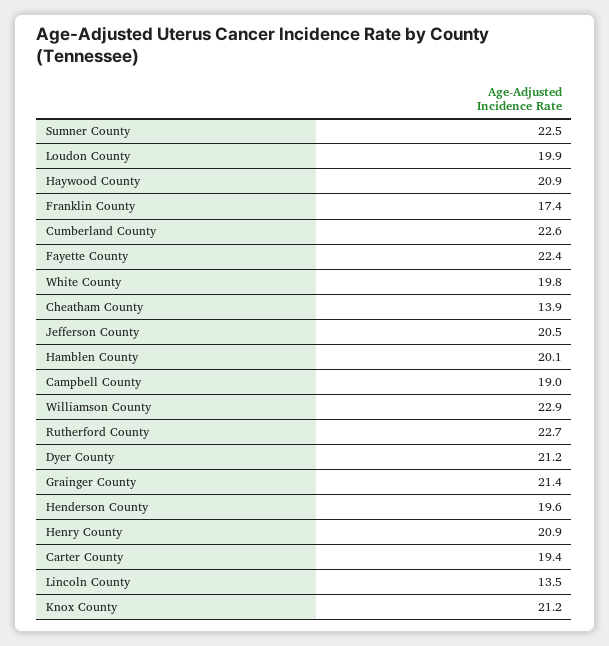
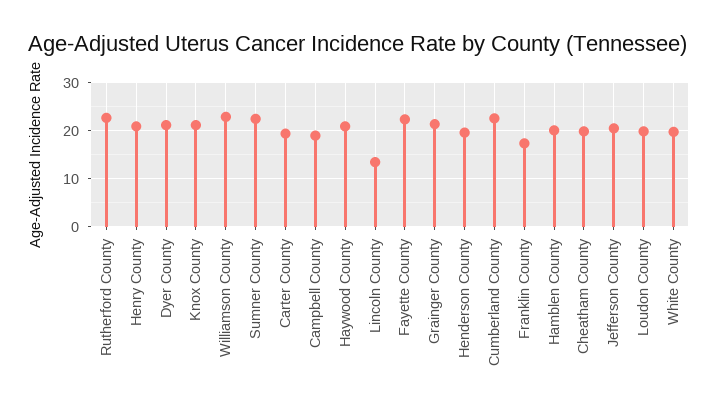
  {
    "Sumner County": 22.5,
    "Loudon County": 19.9,
    "Haywood County": 20.9,
    "Franklin County": 17.4,
    "Cumberland County": 22.6,
    "Fayette County": 22.4,
    "White County": 19.8,
-   "Cheatham County": 13.9,
+   "Cheatham County": 20,
    "Jefferson County": 20.5,
    "Hamblen County": 20.1,
    "Campbell County": 19,
    "Williamson County": 22.9,
    "Rutherford County": 22.7,
    "Dyer County": 21.2,
    "Grainger County": 21.4,
    "Henderson County": 19.6,
    "Henry County": 20.9,
    "Carter County": 19.4,
    "Lincoln County": 13.5,
    "Knox County": 21.2
  }

